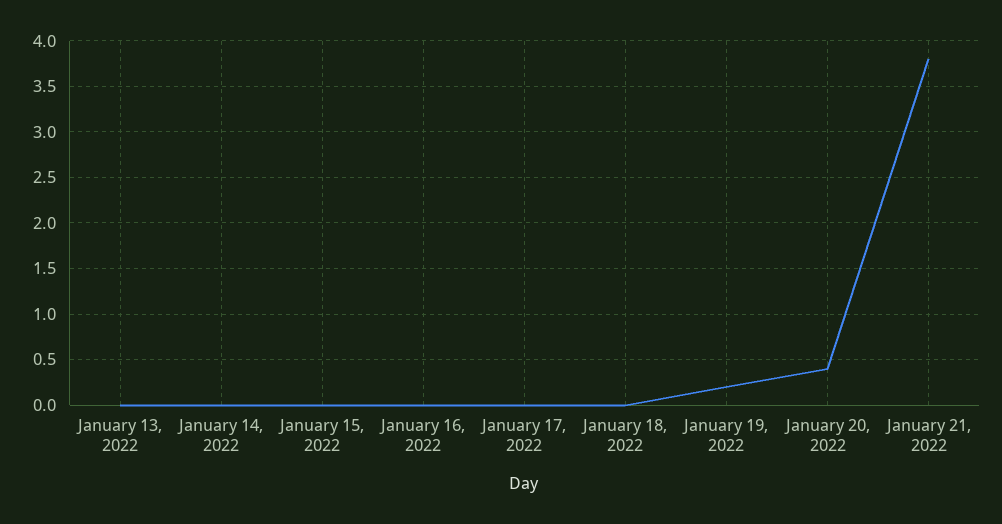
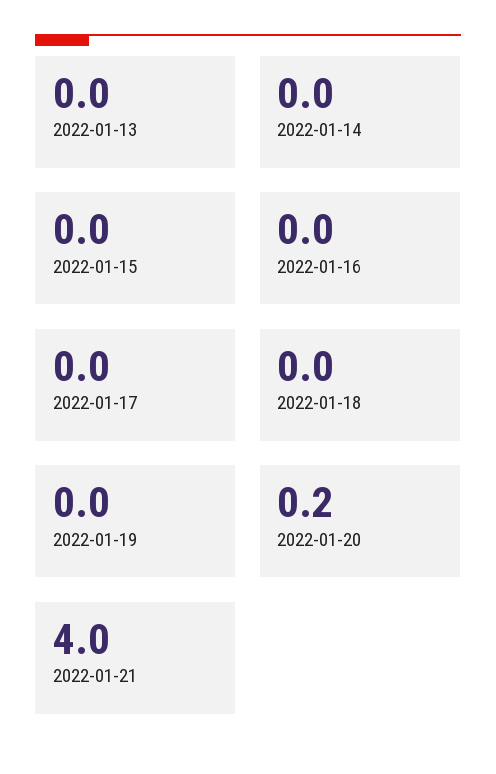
  {
    "January 13, 2022": 0,
    "January 14, 2022": 0,
    "January 15, 2022": 0,
    "January 16, 2022": 0,
    "January 17, 2022": 0,
    "January 18, 2022": 0,
-   "January 19, 2022": 0.2,
+   "January 19, 2022": 0,
-   "January 20, 2022": 0.4,
+   "January 20, 2022": 0.2,
-   "January 21, 2022": 3.8
+   "January 21, 2022": 4
  }

